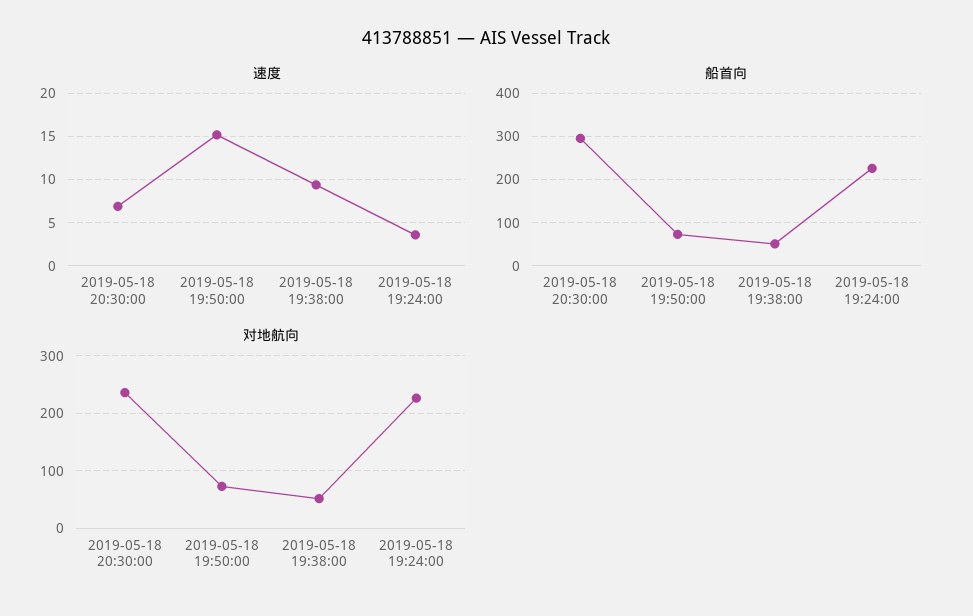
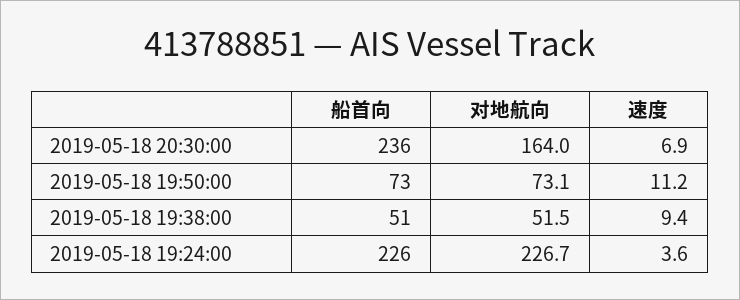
  {
    "速度": {
      "2019-05-18 20:30:00": 6.9,
-     "2019-05-18 19:50:00": 15,
+     "2019-05-18 19:50:00": 11.2,
      "2019-05-18 19:38:00": 9.4,
      "2019-05-18 19:24:00": 3.6
    },
    "船首向": {
-     "2019-05-18 20:30:00": 300,
+     "2019-05-18 20:30:00": 236,
      "2019-05-18 19:50:00": 73,
      "2019-05-18 19:38:00": 51,
      "2019-05-18 19:24:00": 226
    },
    "对地航向": {
-     "2019-05-18 20:30:00": 240,
+     "2019-05-18 20:30:00": 164,
      "2019-05-18 19:50:00": 73.1,
      "2019-05-18 19:38:00": 51.5,
      "2019-05-18 19:24:00": 226.7
    }
  }

